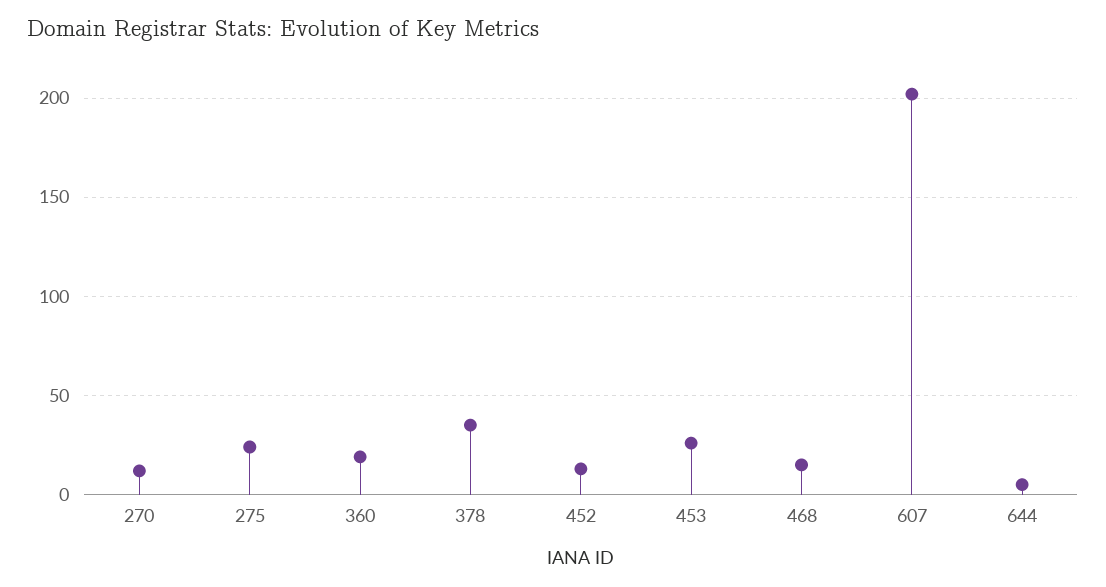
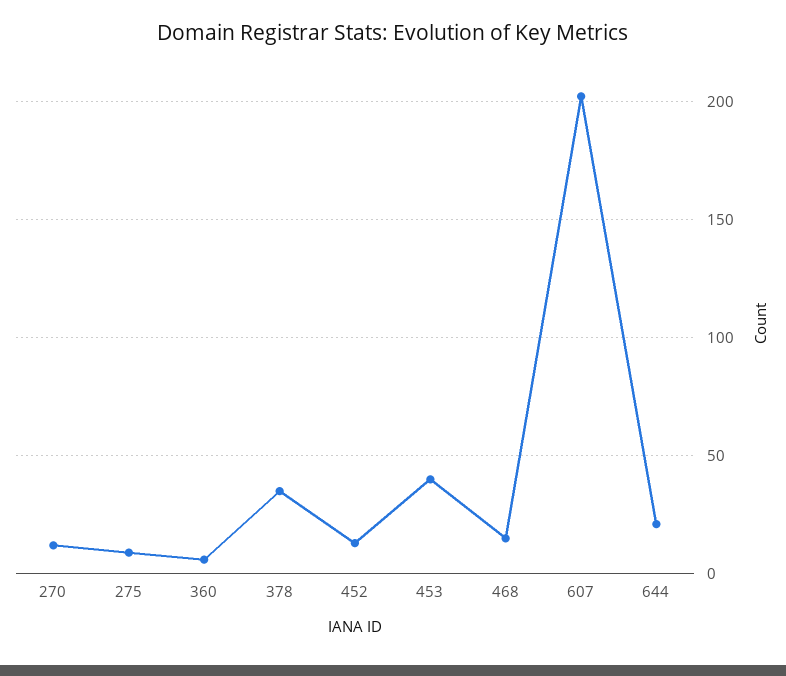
  {
    "270": 10,
-   "275": 25,
+   "275": 10,
-   "360": 20,
+   "360": 5,
    "378": 35,
    "452": 15,
-   "453": 25,
+   "453": 40,
    "468": 15,
    "607": 200,
-   "644": 5
+   "644": 20
  }

